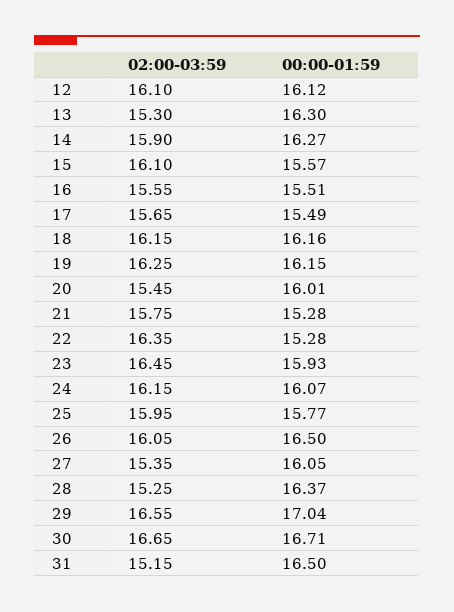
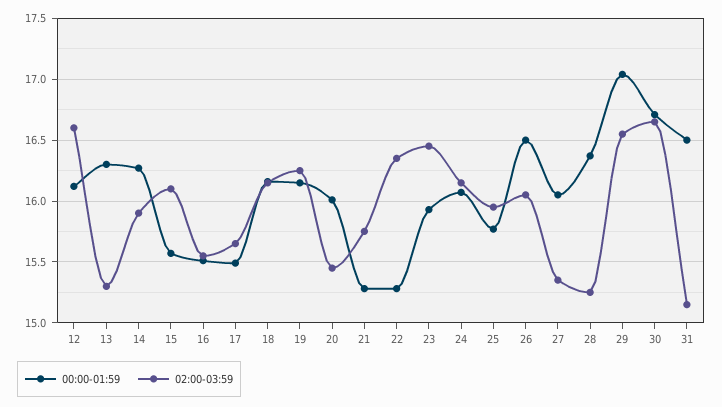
  {
    "02:00-03:59": {
-     "12": 16.1,
+     "12": 16.6,
      "13": 15.3,
      "14": 15.9,
      "15": 16.1,
      "16": 15.55,
      "17": 15.65,
      "18": 16.15,
      "19": 16.25,
      "20": 15.45,
      "21": 15.75,
      "22": 16.35,
      "23": 16.45,
      "24": 16.15,
      "25": 15.95,
      "26": 16.05,
      "27": 15.35,
      "28": 15.25,
      "29": 16.55,
      "30": 16.65,
      "31": 15.15
    },
    "00:00-01:59": {
      "12": 16.12,
      "13": 16.3,
      "14": 16.27,
      "15": 15.57,
      "16": 15.51,
      "17": 15.49,
      "18": 16.16,
      "19": 16.15,
      "20": 16.01,
      "21": 15.28,
      "22": 15.28,
      "23": 15.93,
      "24": 16.07,
      "25": 15.77,
      "26": 16.5,
      "27": 16.05,
      "28": 16.37,
      "29": 17.04,
      "30": 16.71,
      "31": 16.5
    }
  }

